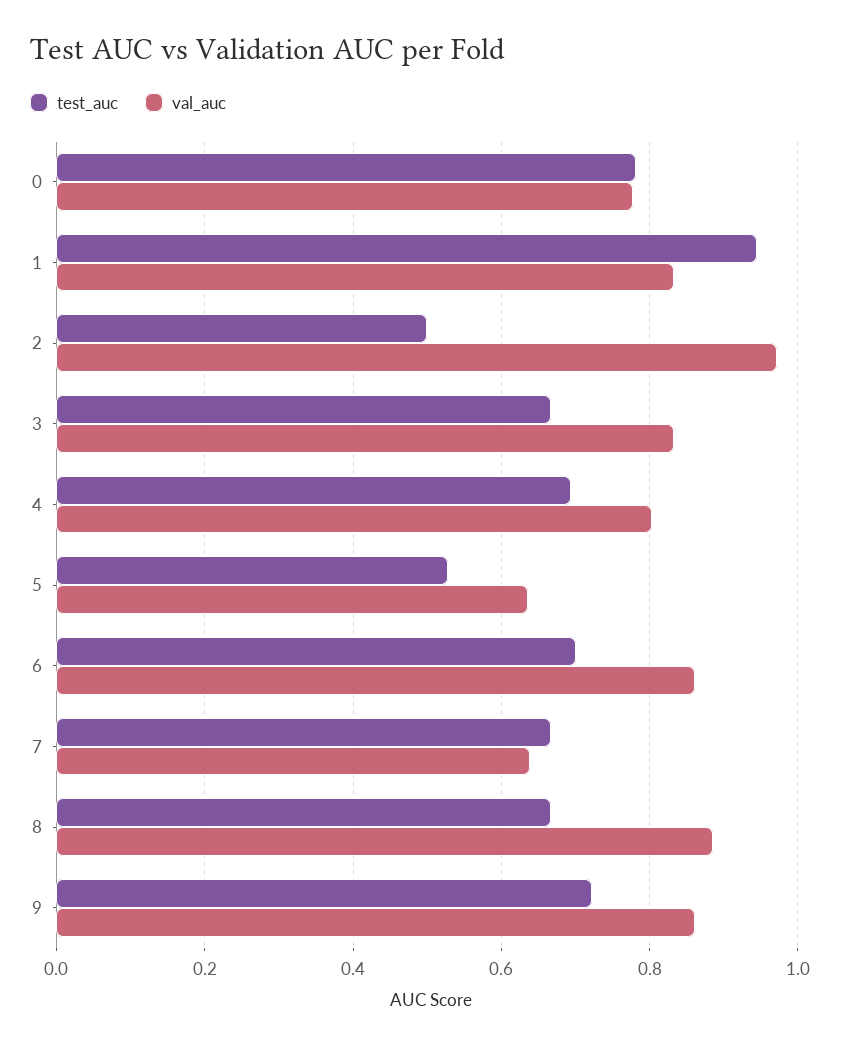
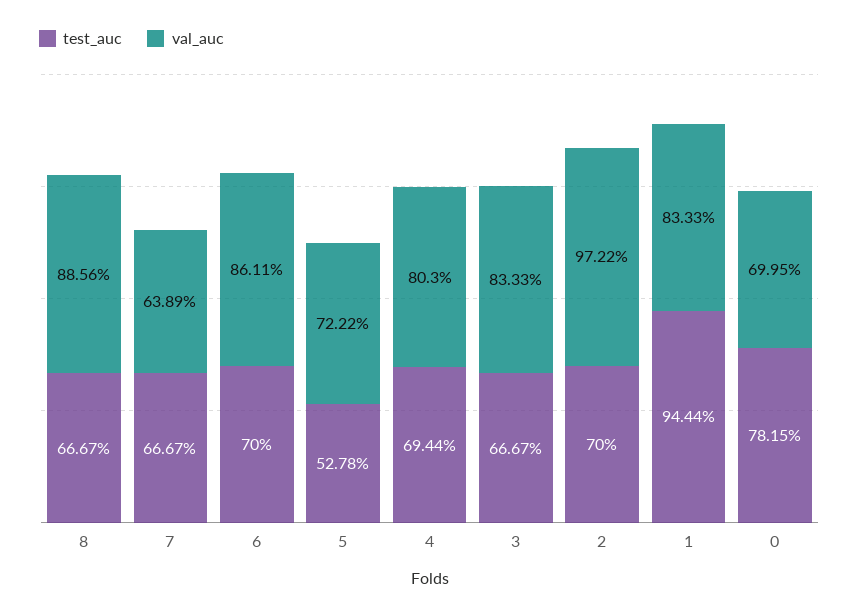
  {
    "test_auc": {
      "0": 0.7815,
      "1": 0.9444,
-     "2": 0.5,
+     "2": 0.7,
      "3": 0.6667,
      "4": 0.6944,
      "5": 0.5278,
      "6": 0.7,
      "7": 0.6667,
-     "8": 0.6667,
+     "8": 0.6667
-     "9": 0.72
    },
    "val_auc": {
-     "0": 0.78,
+     "0": 0.6995,
      "1": 0.8333,
      "2": 0.9722,
      "3": 0.8333,
      "4": 0.803,
-     "5": 0.64,
+     "5": 0.7222,
      "6": 0.8611,
      "7": 0.6389,
-     "8": 0.8856,
+     "8": 0.8856
-     "9": 0.86
    }
  }

